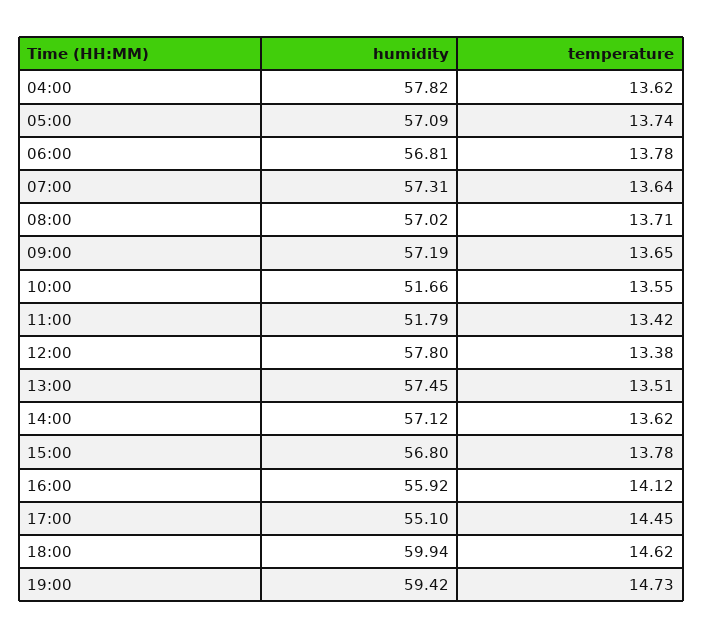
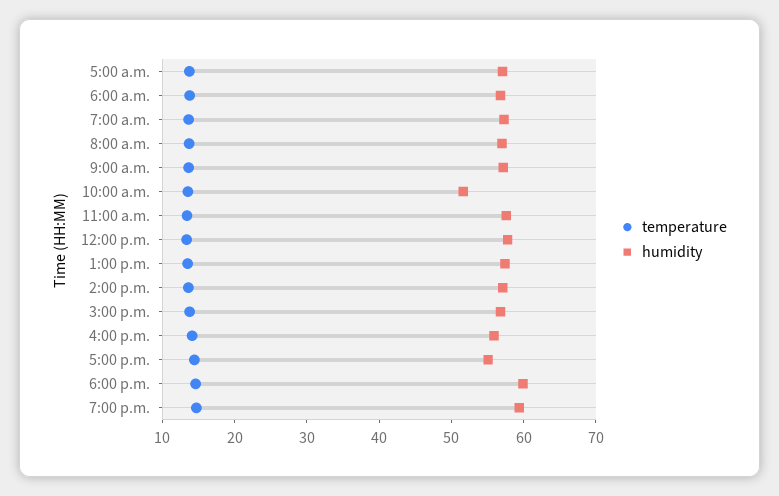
  {
    "humidity": {
-     "04:00": 57.82,
      "05:00": 57.09,
      "06:00": 56.81,
      "07:00": 57.31,
      "08:00": 57.02,
      "09:00": 57.19,
      "10:00": 51.66,
-     "11:00": 51.79,
+     "11:00": 58,
      "12:00": 57.8,
      "13:00": 57.45,
      "14:00": 57.12,
      "15:00": 56.8,
      "16:00": 55.92,
      "17:00": 55.1,
      "18:00": 59.94,
      "19:00": 59.42
    },
    "temperature": {
-     "04:00": 13.62,
      "05:00": 13.74,
      "06:00": 13.78,
      "07:00": 13.64,
      "08:00": 13.71,
      "09:00": 13.65,
      "10:00": 13.55,
      "11:00": 13.42,
      "12:00": 13.38,
      "13:00": 13.51,
      "14:00": 13.62,
      "15:00": 13.78,
      "16:00": 14.12,
      "17:00": 14.45,
      "18:00": 14.62,
      "19:00": 14.73
    }
  }

